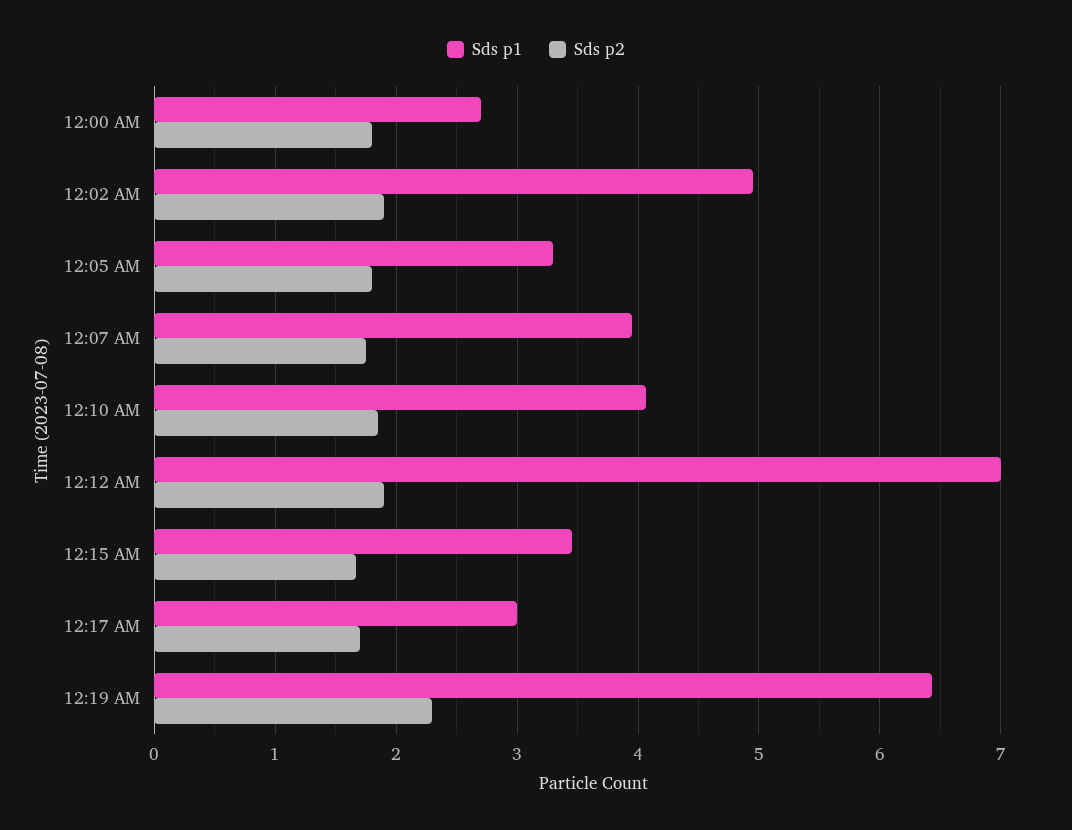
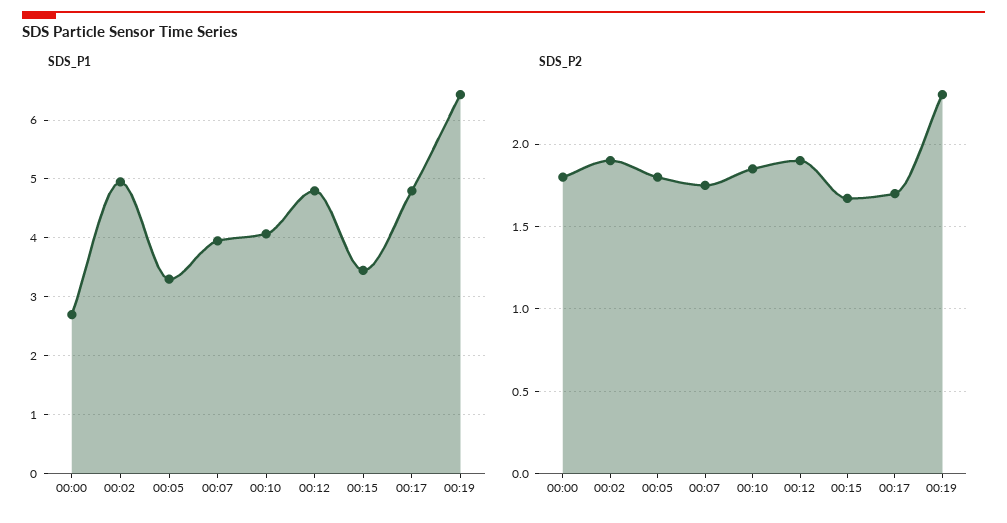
  {
    "Sds p1": {
      "12:00 AM": 2.7,
      "12:02 AM": 5,
      "12:05 AM": 3.3,
      "12:07 AM": 4,
      "12:10 AM": 4.1,
-     "12:12 AM": 7,
+     "12:12 AM": 4.8,
      "12:15 AM": 3.5,
-     "12:17 AM": 3,
+     "12:17 AM": 4.8,
      "12:19 AM": 6.4
    },
    "Sds p2": {
      "12:00 AM": 1.8,
      "12:02 AM": 1.9,
      "12:05 AM": 1.8,
      "12:07 AM": 1.75,
      "12:10 AM": 1.85,
      "12:12 AM": 1.9,
      "12:15 AM": 1.65,
      "12:17 AM": 1.7,
      "12:19 AM": 2.3
    }
  }

